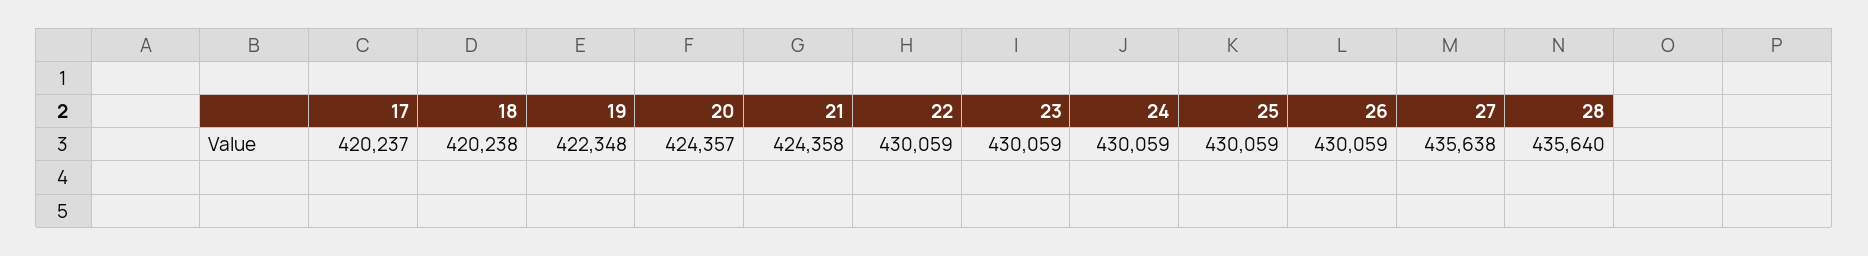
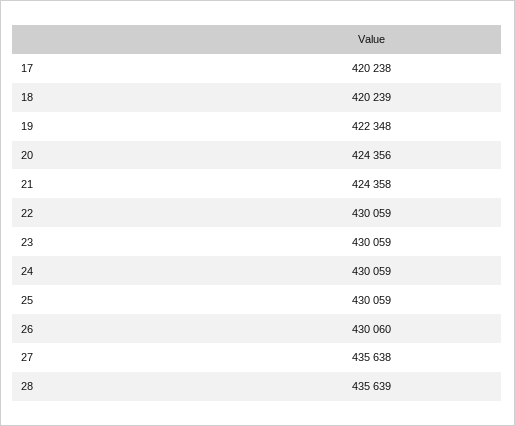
  {
-   "17": 420237,
+   "17": 420238,
-   "18": 420238,
+   "18": 420239,
    "19": 422348,
-   "20": 424357,
+   "20": 424356,
    "21": 424358,
    "22": 430059,
    "23": 430059,
    "24": 430059,
    "25": 430059,
-   "26": 430059,
+   "26": 430060,
    "27": 435638,
-   "28": 435640
+   "28": 435639
  }

